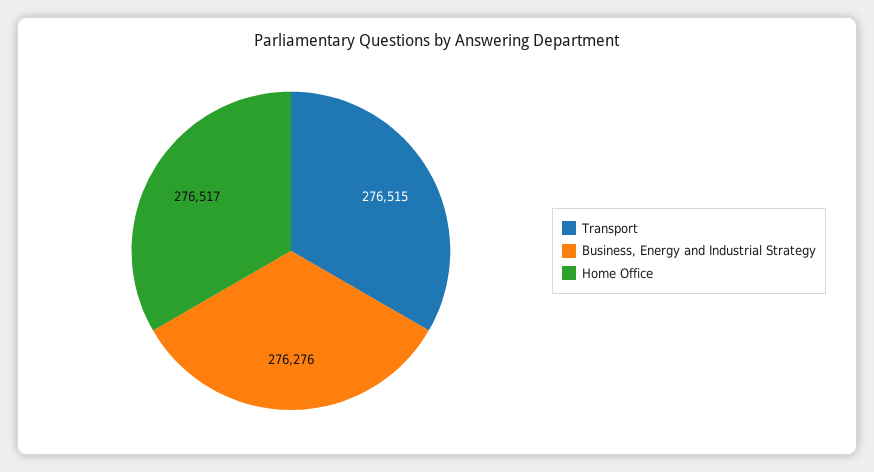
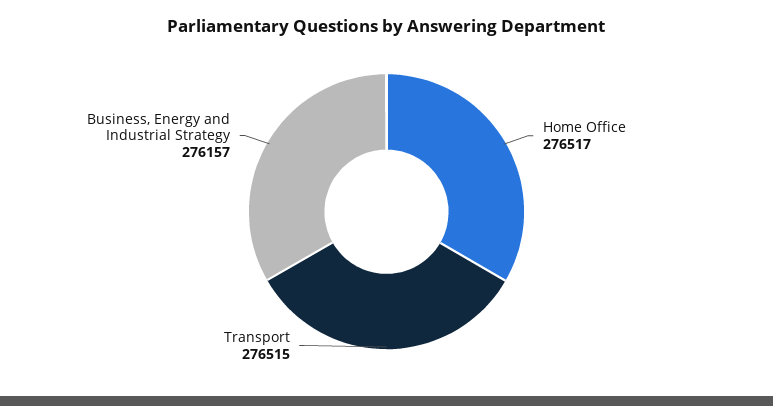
  {
    "Transport": 276515,
-   "Business, Energy and Industrial Strategy": 276276,
+   "Business, Energy and Industrial Strategy": 276157,
    "Home Office": 276517
  }

